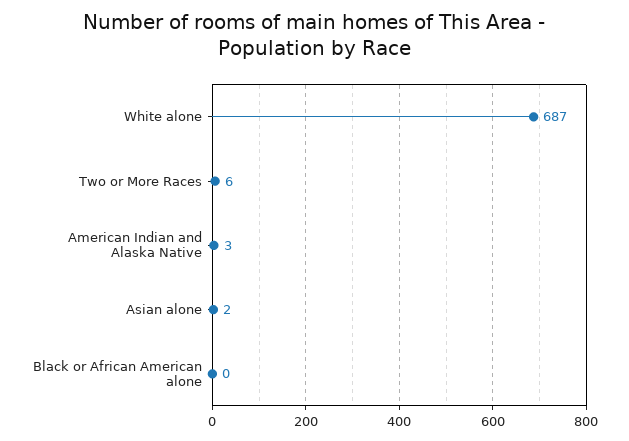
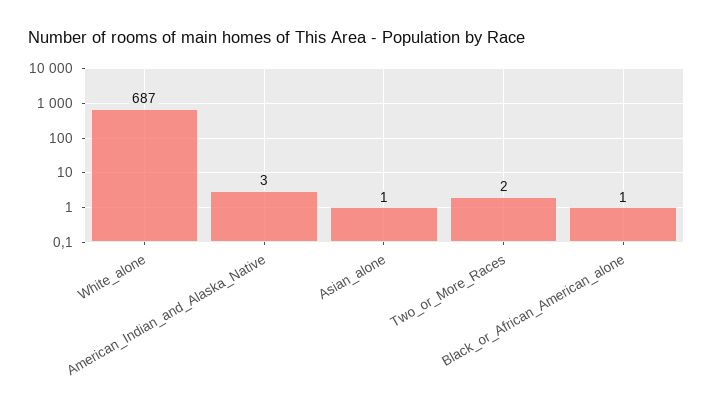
  {
    "White alone": 687,
-   "Two or More Races": 6,
+   "Two or More Races": 2,
    "American Indian and Alaska Native": 3,
-   "Asian alone": 2,
+   "Asian alone": 1,
-   "Black or African American alone": 0
+   "Black or African American alone": 1
  }

